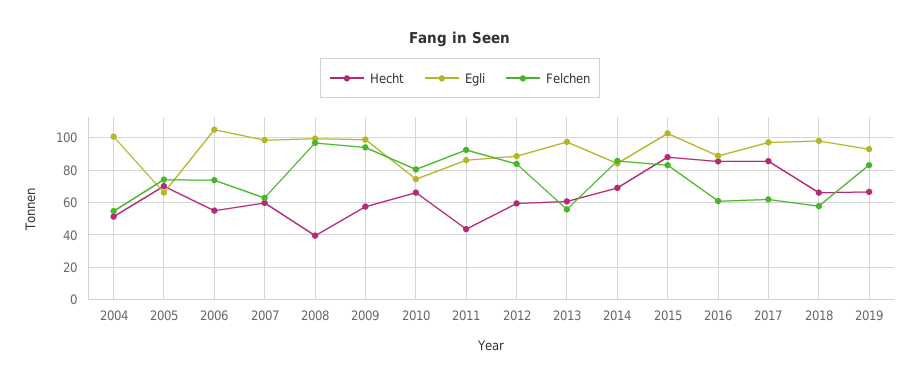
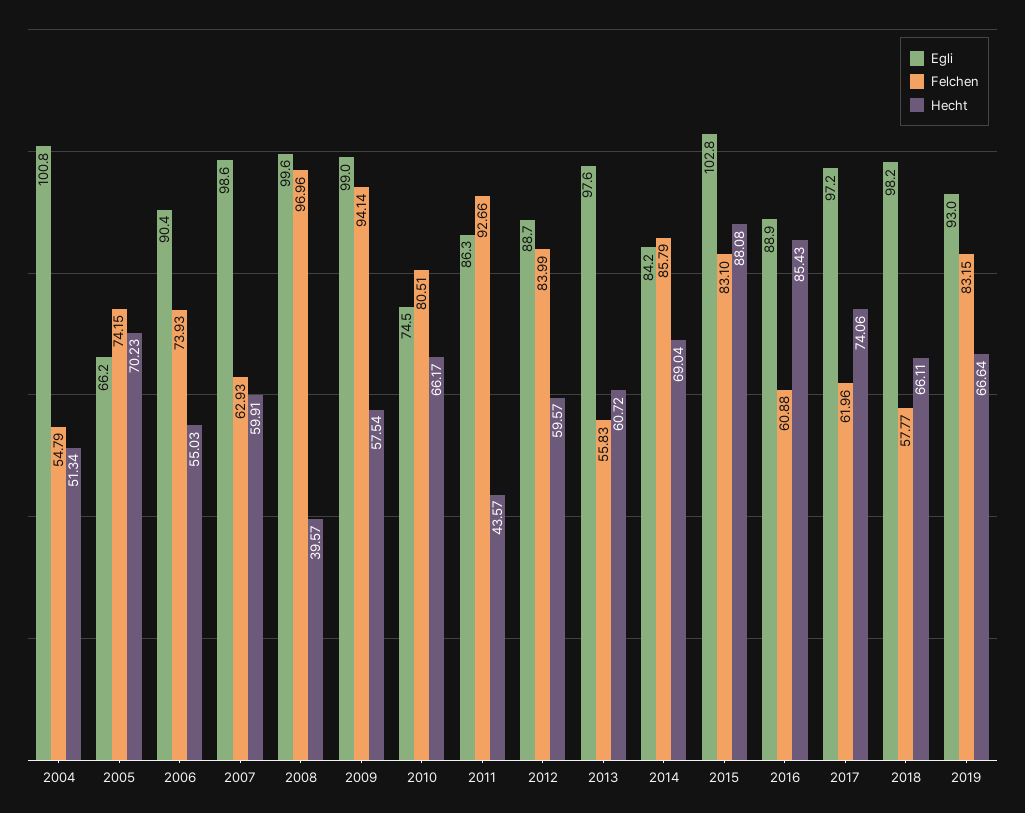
  {
    "Hecht": {
      "2004": 51.34,
      "2005": 70.23,
      "2006": 55.03,
      "2007": 59.91,
      "2008": 39.57,
      "2009": 57.54,
      "2010": 66.17,
      "2011": 43.57,
      "2012": 59.57,
      "2013": 60.72,
      "2014": 69.04,
      "2015": 88.08,
      "2016": 85.43,
-     "2017": 85,
+     "2017": 74.06,
      "2018": 66.11,
      "2019": 66.64
    },
    "Egli": {
      "2004": 100.8,
      "2005": 66.2,
-     "2006": 105,
+     "2006": 90.4,
      "2007": 98.6,
      "2008": 99.6,
      "2009": 99,
      "2010": 74.5,
      "2011": 86.3,
      "2012": 88.7,
      "2013": 97.6,
      "2014": 84.2,
      "2015": 102.8,
      "2016": 88.9,
      "2017": 97.2,
      "2018": 98.2,
      "2019": 93
    },
    "Felchen": {
      "2004": 54.79,
      "2005": 74.15,
      "2006": 73.93,
      "2007": 62.93,
      "2008": 96.96,
      "2009": 94.14,
      "2010": 80.51,
      "2011": 92.66,
      "2012": 83.99,
      "2013": 55.83,
      "2014": 85.79,
      "2015": 83.1,
      "2016": 60.88,
      "2017": 61.96,
      "2018": 57.77,
      "2019": 83.15
    }
  }

